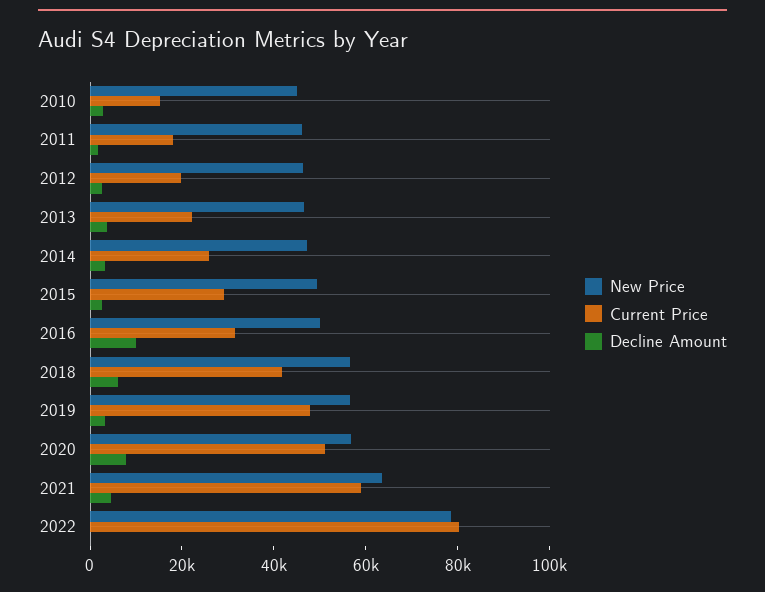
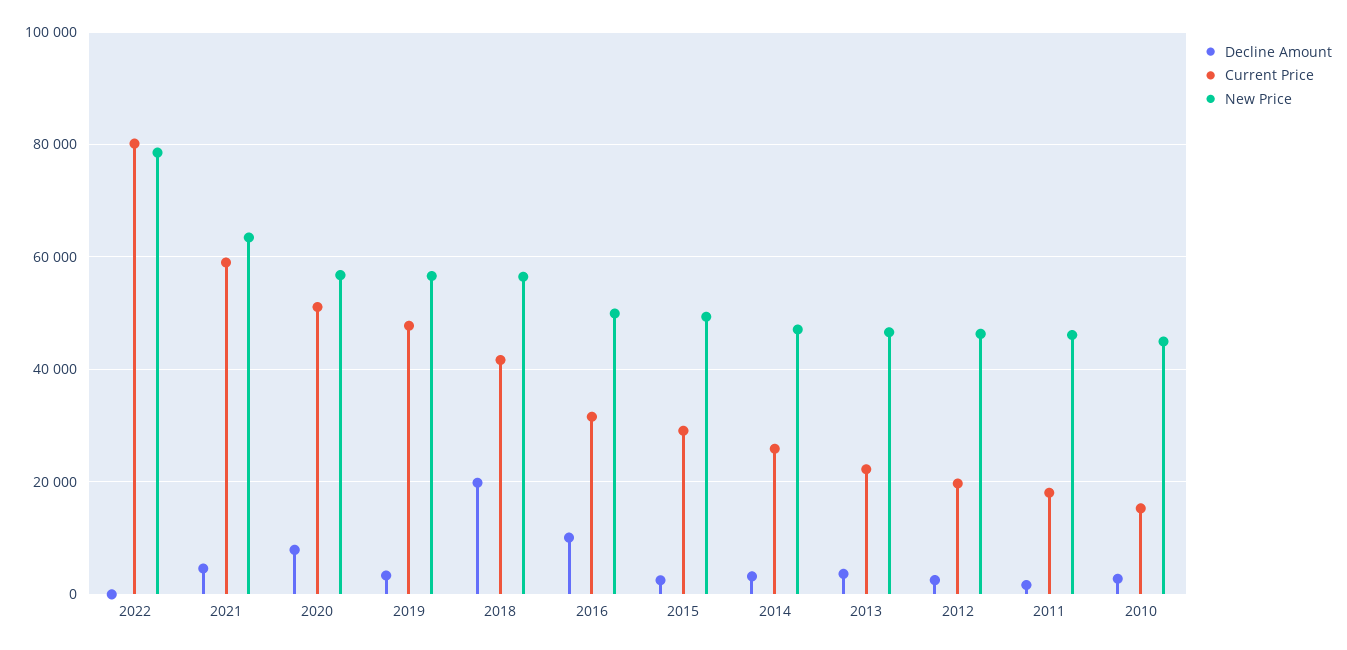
  {
    "New Price": {
      "2010": 44000,
      "2011": 46000,
      "2012": 46000,
      "2013": 46000,
      "2014": 48000,
      "2015": 50000,
      "2016": 50000,
      "2018": 56000,
      "2019": 56000,
      "2020": 56000,
      "2021": 64000,
      "2022": 78000
    },
    "Current Price": {
      "2010": 16000,
      "2011": 18000,
      "2012": 20000,
      "2013": 22000,
      "2014": 26000,
      "2015": 30000,
      "2016": 32000,
      "2018": 42000,
      "2019": 48000,
      "2020": 52000,
      "2021": 60000,
      "2022": 80000
    },
    "Decline Amount": {
      "2010": 2000,
      "2011": 2000,
      "2012": 2000,
      "2013": 4000,
      "2014": 4000,
      "2015": 2000,
      "2016": 10000,
-     "2018": 5000,
+     "2018": 20000,
      "2019": 4000,
      "2020": 8000,
      "2021": 4000,
      "2022": 0
    }
  }

